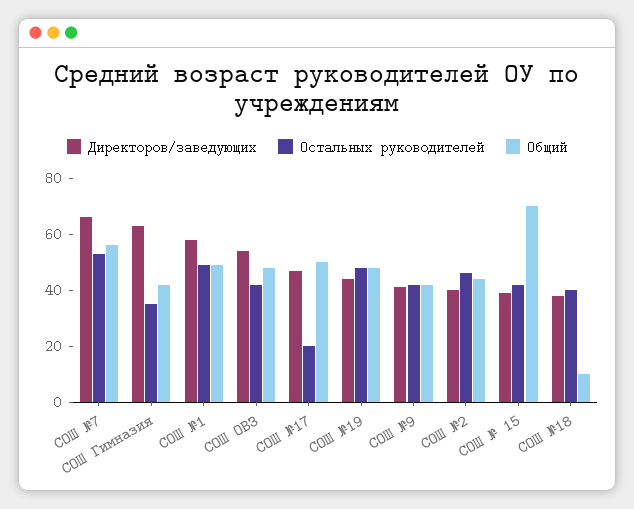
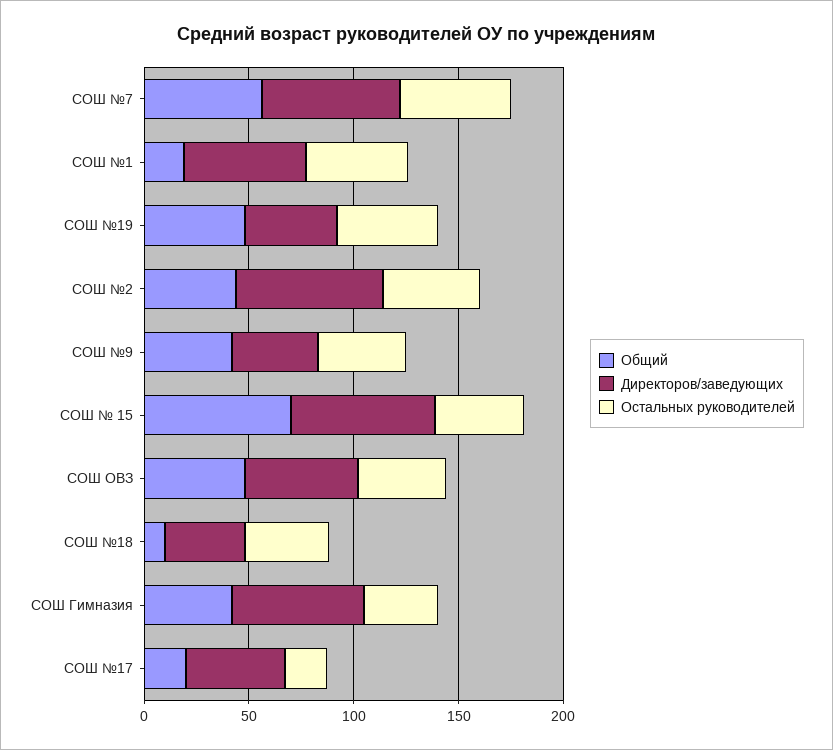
  {
    "Директоров/заведующих": {
      "СОШ №7": 65,
      "СОШ Гимназия": 65,
      "СОШ №1": 60,
      "СОШ ОВЗ": 55,
      "СОШ №17": 45,
      "СОШ №19": 45,
      "СОШ №9": 40,
-     "СОШ №2": 40,
+     "СОШ №2": 70,
-     "СОШ № 15": 40,
+     "СОШ № 15": 70,
      "СОШ №18": 40
    },
    "Остальных руководителей": {
      "СОШ №7": 55,
      "СОШ Гимназия": 35,
      "СОШ №1": 50,
      "СОШ ОВЗ": 40,
      "СОШ №17": 20,
      "СОШ №19": 50,
      "СОШ №9": 40,
      "СОШ №2": 45,
      "СОШ № 15": 40,
      "СОШ №18": 40
    },
    "Общий": {
      "СОШ №7": 55,
      "СОШ Гимназия": 40,
-     "СОШ №1": 50,
+     "СОШ №1": 20,
      "СОШ ОВЗ": 50,
-     "СОШ №17": 50,
+     "СОШ №17": 20,
      "СОШ №19": 50,
      "СОШ №9": 40,
      "СОШ №2": 45,
      "СОШ № 15": 70,
      "СОШ №18": 10
    }
  }

